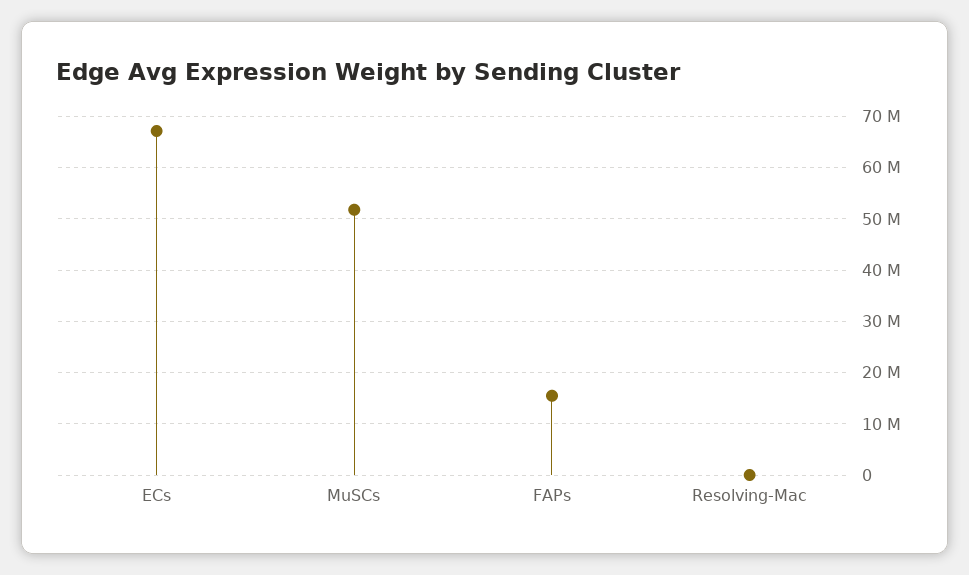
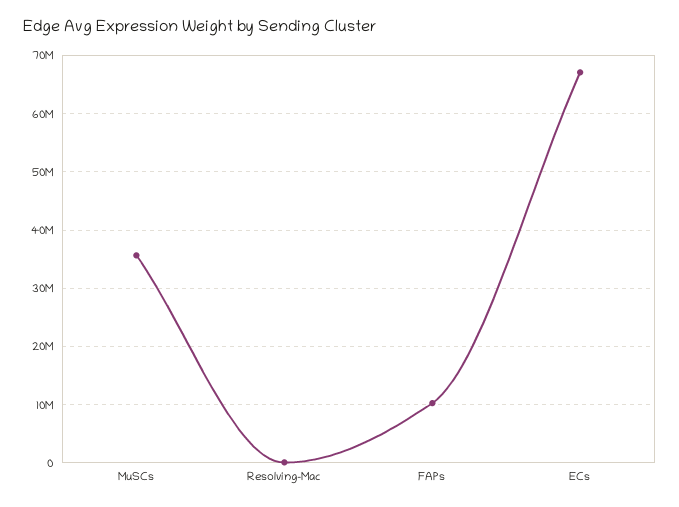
  {
    "ECs": 68000000,
-   "MuSCs": 52000000,
+   "MuSCs": 36000000,
-   "FAPs": 16000000,
+   "FAPs": 10000000,
    "Resolving-Mac": 0
  }

